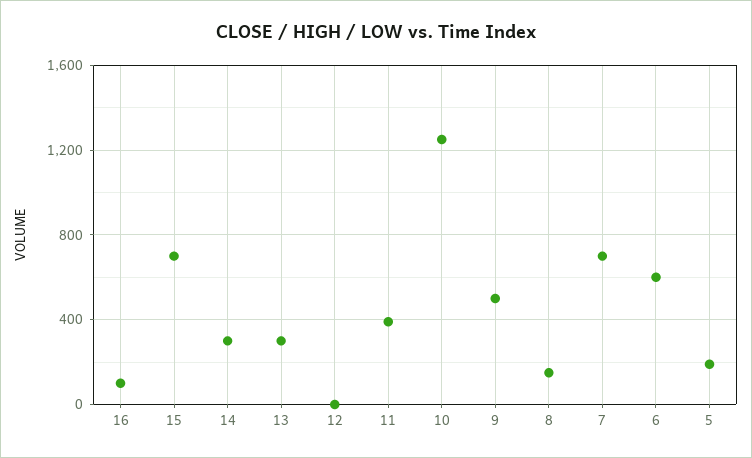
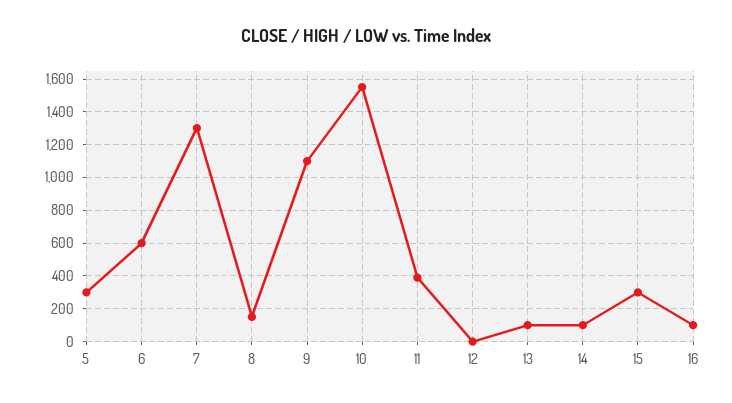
  {
    "16": 100,
-   "15": 700,
+   "15": 300,
-   "14": 300,
+   "14": 100,
-   "13": 300,
+   "13": 100,
    "12": 0,
    "11": 400,
-   "10": 1250,
+   "10": 1550,
-   "9": 500,
+   "9": 1100,
    "8": 150,
-   "7": 700,
+   "7": 1300,
    "6": 600,
-   "5": 200
+   "5": 300
  }

